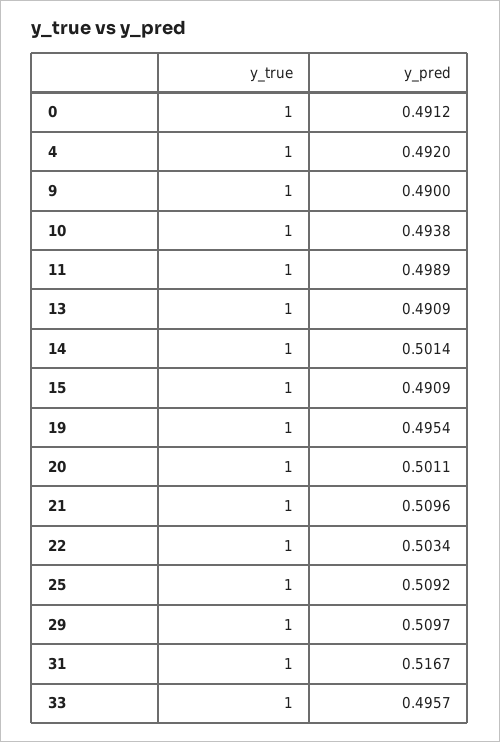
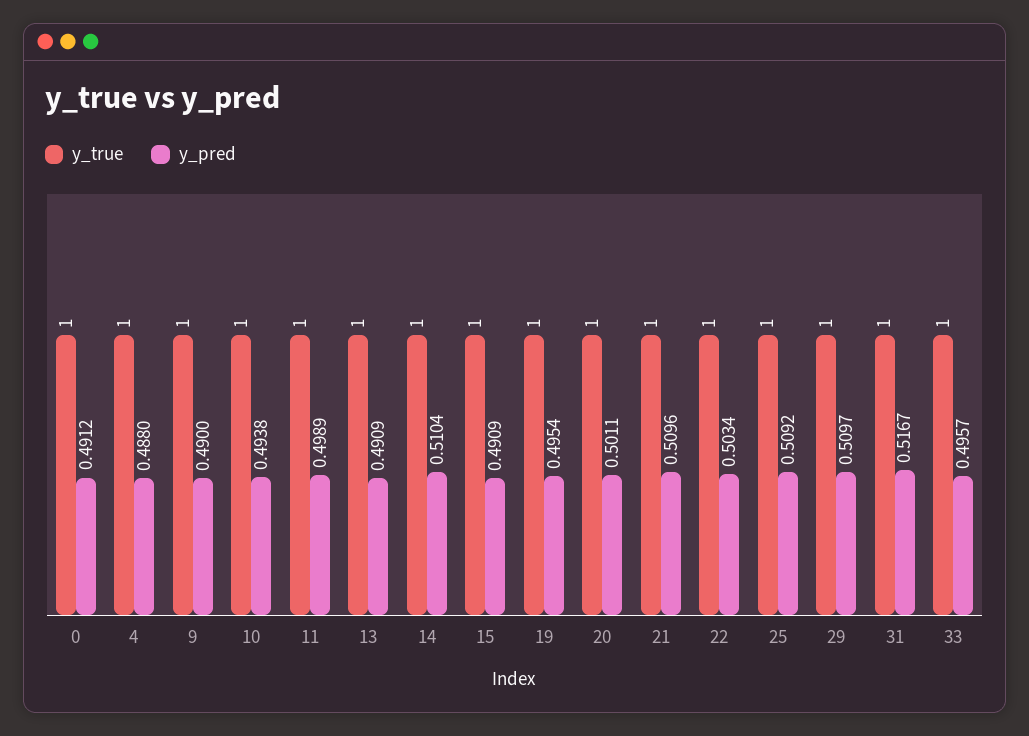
  {
    "y_true": {
      "0": 1,
      "4": 1,
      "9": 1,
      "10": 1,
      "11": 1,
      "13": 1,
      "14": 1,
      "15": 1,
      "19": 1,
      "20": 1,
      "21": 1,
      "22": 1,
      "25": 1,
      "29": 1,
      "31": 1,
      "33": 1
    },
    "y_pred": {
      "0": 0.4912,
-     "4": 0.492,
+     "4": 0.488,
      "9": 0.49,
      "10": 0.4938,
      "11": 0.4989,
      "13": 0.4909,
-     "14": 0.5014,
+     "14": 0.5104,
      "15": 0.4909,
      "19": 0.4954,
      "20": 0.5011,
      "21": 0.5096,
      "22": 0.5034,
      "25": 0.5092,
      "29": 0.5097,
      "31": 0.5167,
      "33": 0.4957
    }
  }

